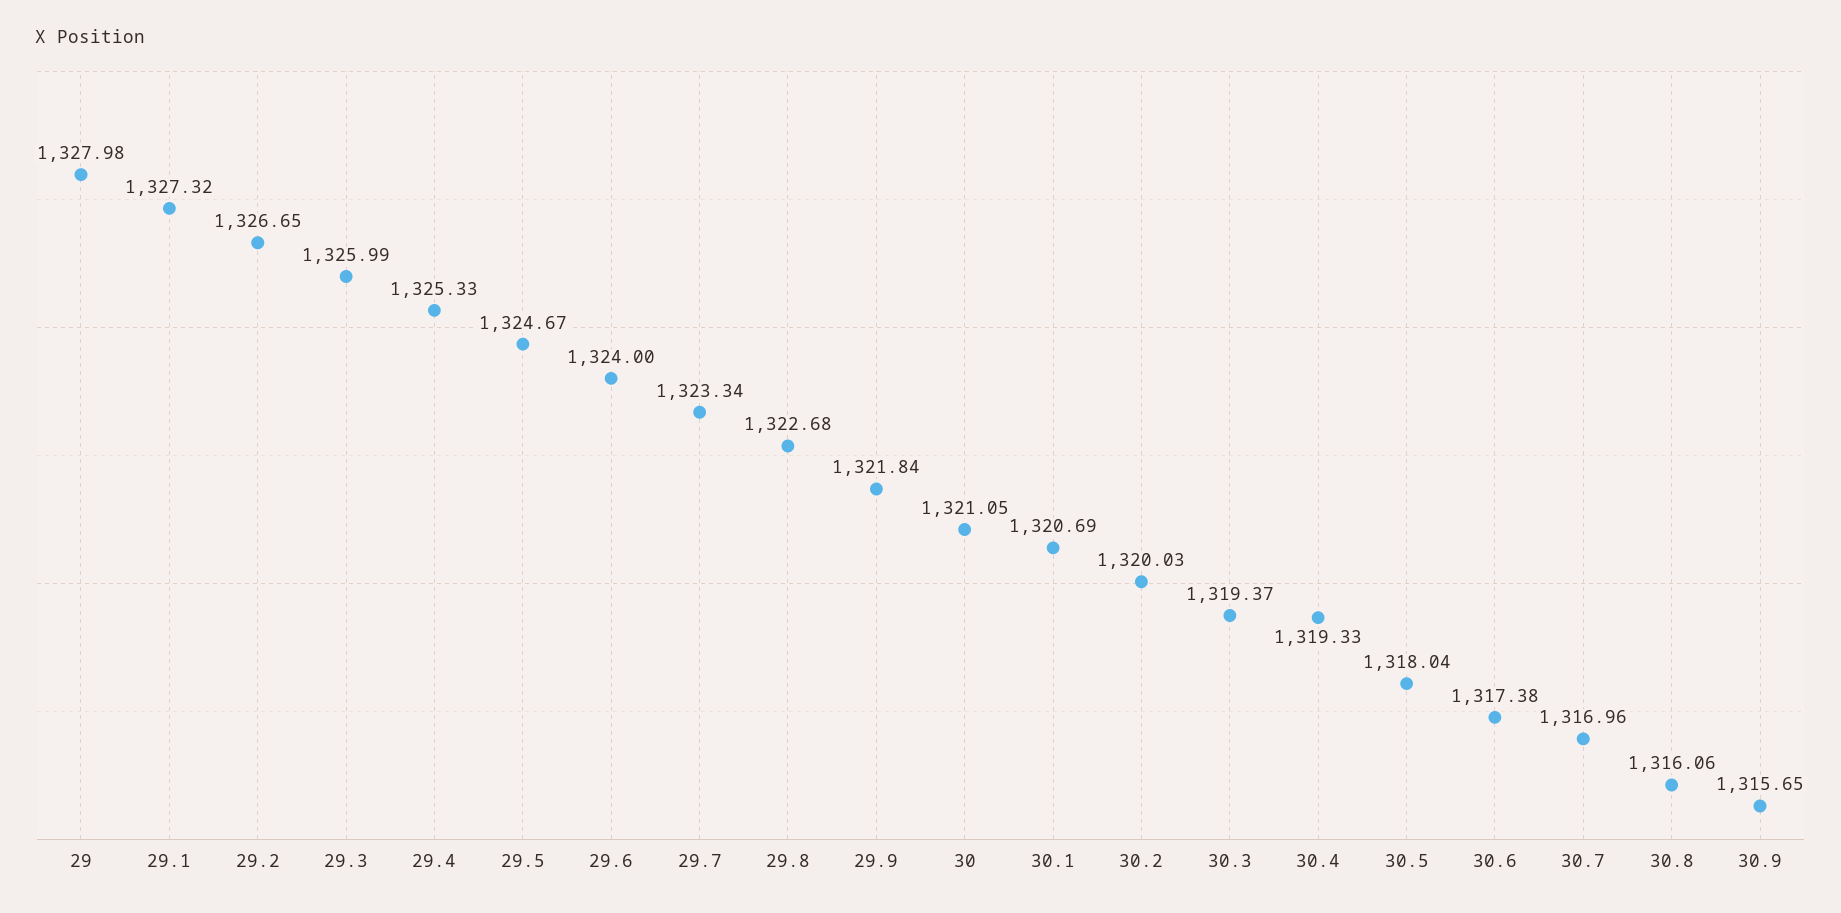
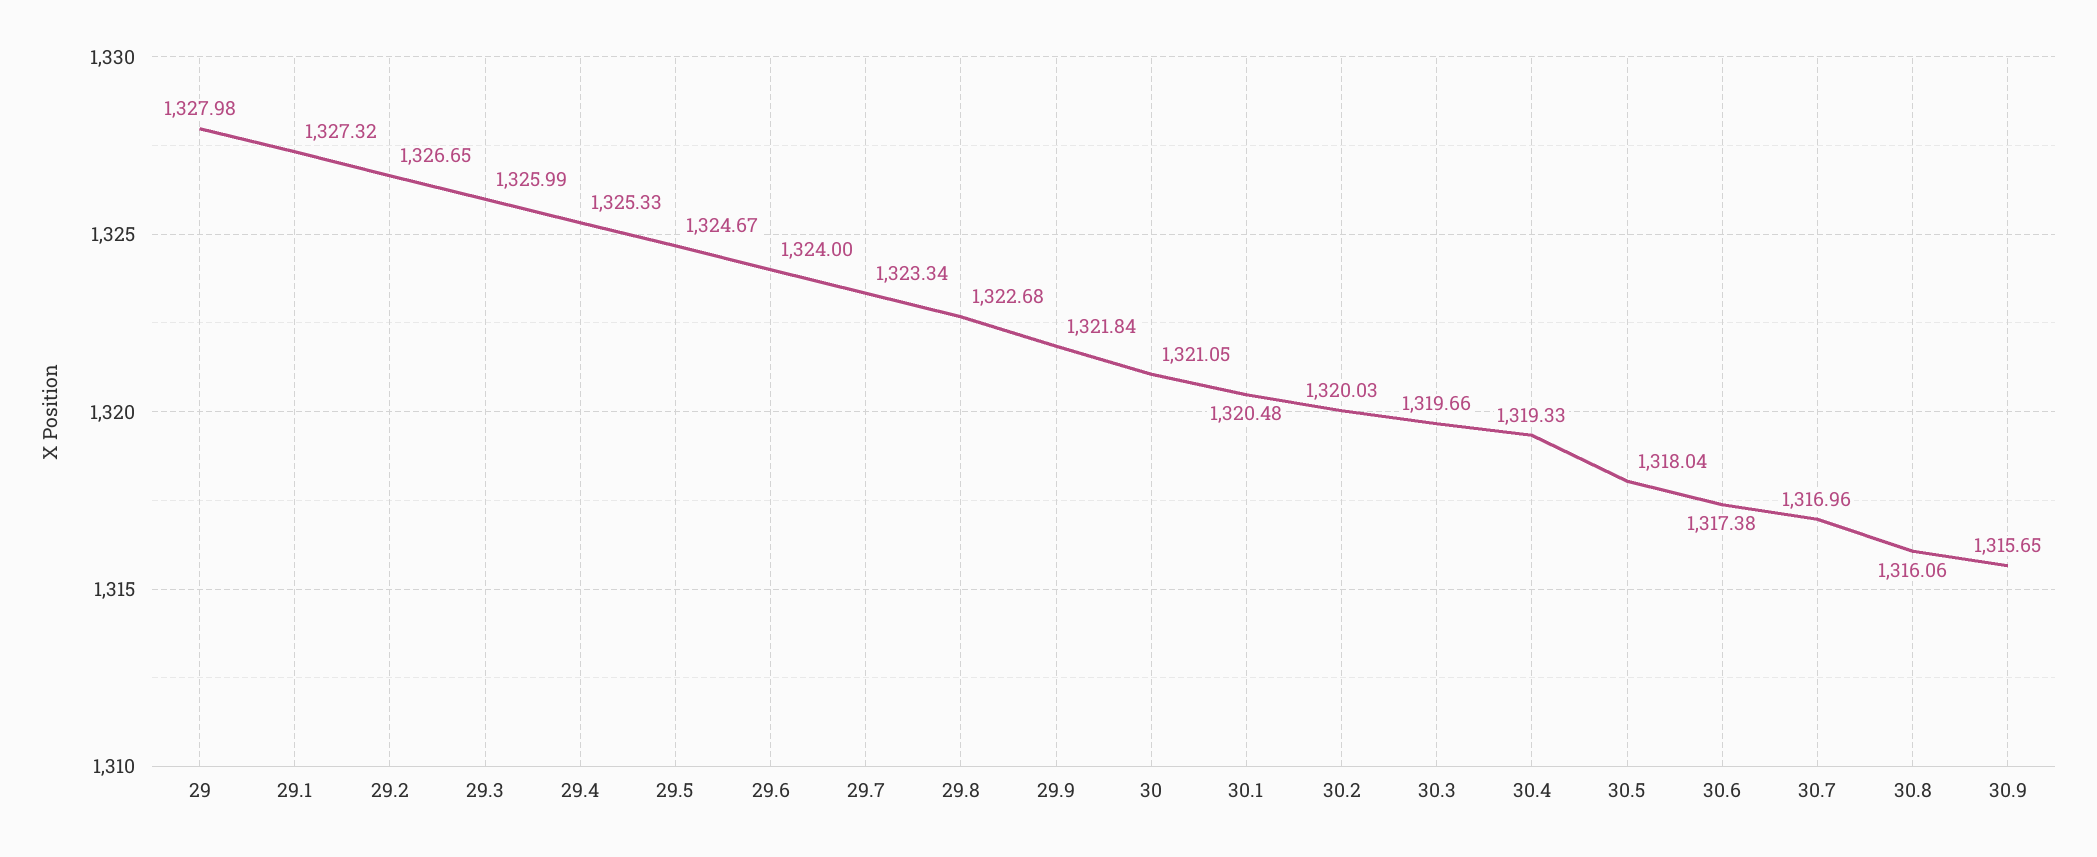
  {
    "29": 1327.98,
    "29.1": 1327.32,
    "29.2": 1326.65,
    "29.3": 1325.99,
    "29.4": 1325.33,
    "29.5": 1324.67,
    "29.6": 1324,
    "29.7": 1323.34,
    "29.8": 1322.68,
    "29.9": 1321.84,
    "30": 1321.05,
-   "30.1": 1320.69,
+   "30.1": 1320.48,
    "30.2": 1320.03,
-   "30.3": 1319.37,
+   "30.3": 1319.66,
    "30.4": 1319.33,
    "30.5": 1318.04,
    "30.6": 1317.38,
    "30.7": 1316.96,
    "30.8": 1316.06,
    "30.9": 1315.65
  }

